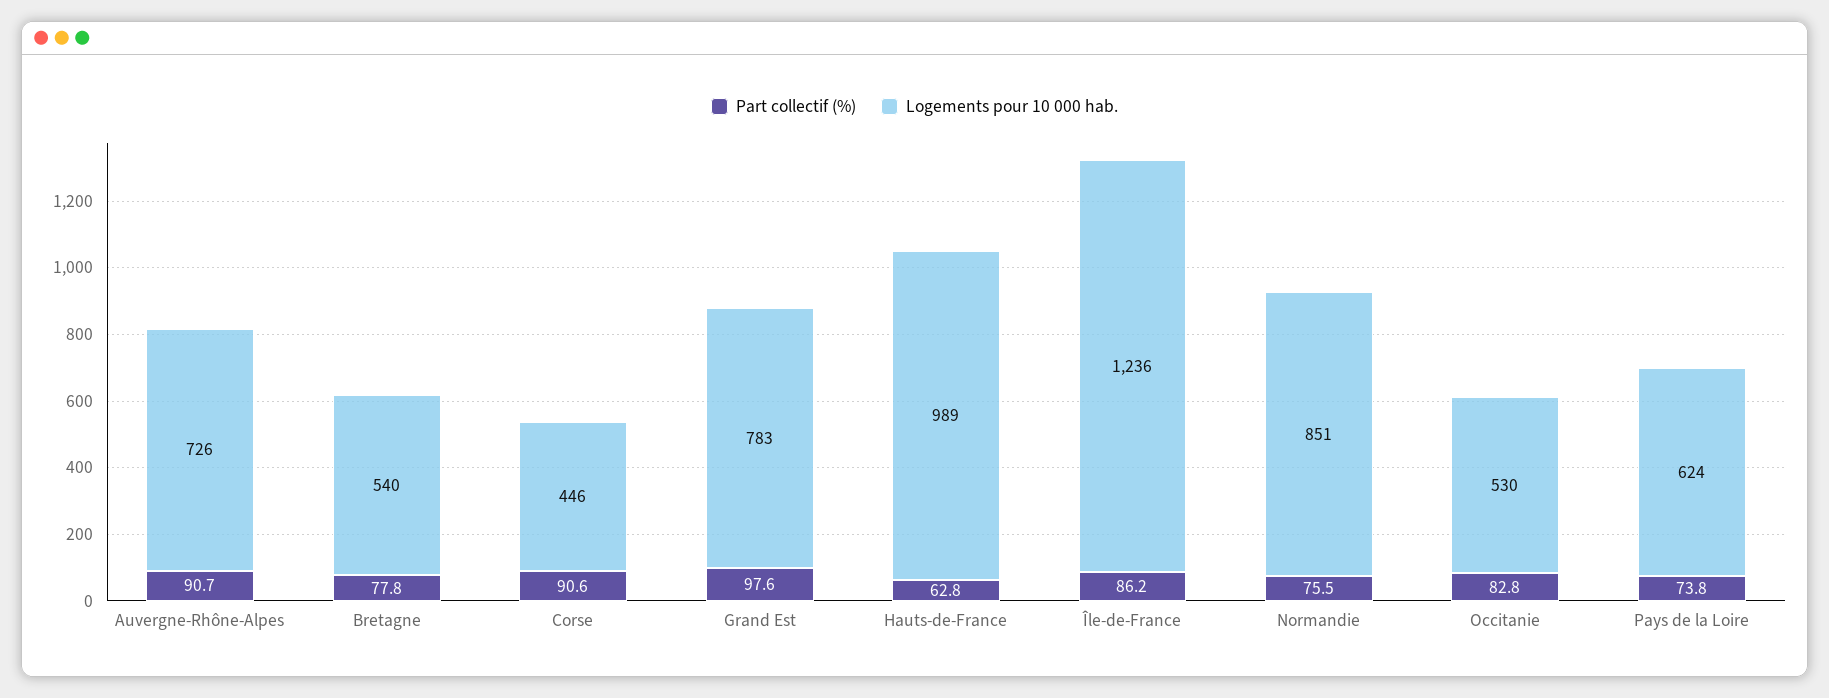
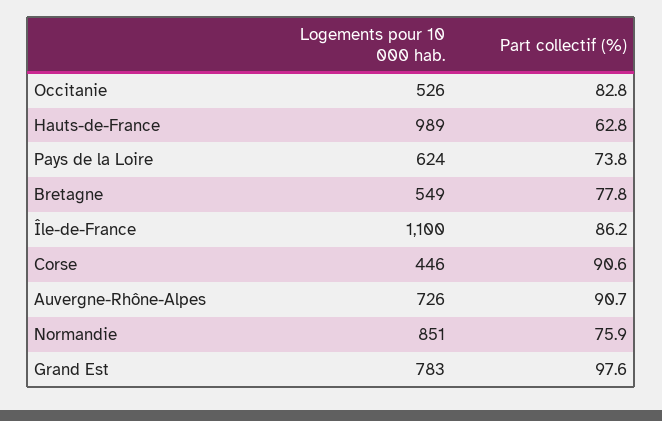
  {
    "Part collectif (%)": {
      "Auvergne-Rhône-Alpes": 90.7,
      "Bretagne": 77.8,
      "Corse": 90.6,
      "Grand Est": 97.6,
      "Hauts-de-France": 62.8,
      "Île-de-France": 86.2,
-     "Normandie": 75.5,
+     "Normandie": 75.9,
      "Occitanie": 82.8,
      "Pays de la Loire": 73.8
    },
    "Logements pour 10 000 hab.": {
      "Auvergne-Rhône-Alpes": 726,
-     "Bretagne": 540,
+     "Bretagne": 549,
      "Corse": 446,
      "Grand Est": 783,
      "Hauts-de-France": 989,
-     "Île-de-France": 1236,
+     "Île-de-France": 1100,
      "Normandie": 851,
-     "Occitanie": 530,
+     "Occitanie": 526,
      "Pays de la Loire": 624
    }
  }

